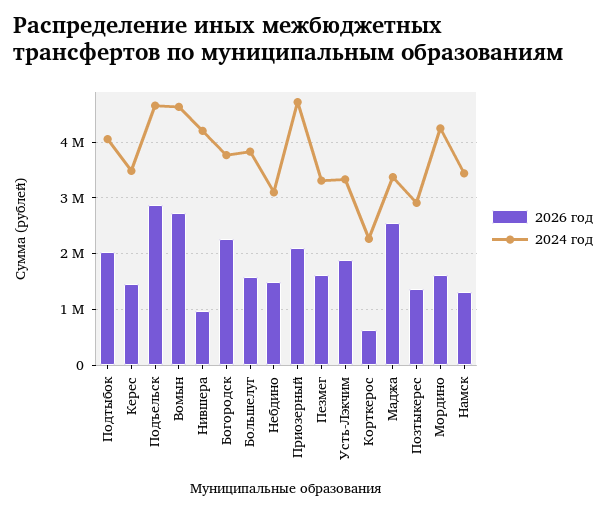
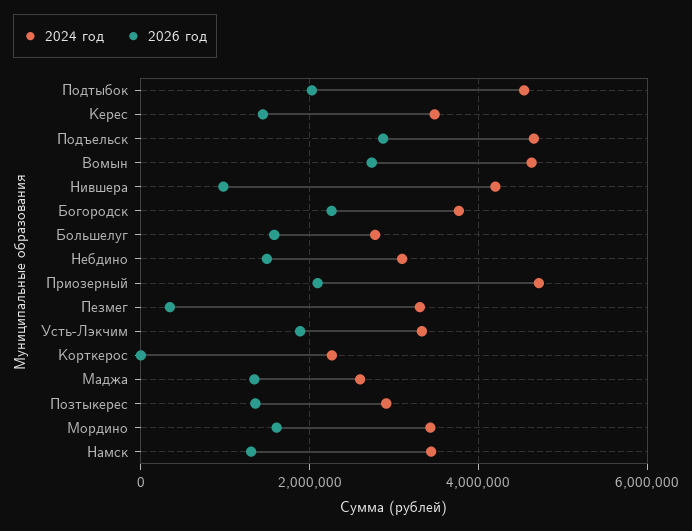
  {
    "2026 год": {
      "Подтыбок": 2000000,
      "Керес": 1400000,
      "Подъельск": 2800000,
      "Вомын": 2800000,
      "Нившера": 1000000,
      "Богородск": 2200000,
      "Большелуг": 1600000,
      "Небдино": 1400000,
      "Приозерный": 2000000,
-     "Пезмег": 1600000,
+     "Пезмег": 400000,
      "Усть-Лэкчим": 1800000,
-     "Корткерос": 600000,
+     "Корткерос": 0,
-     "Маджа": 2600000,
+     "Маджа": 1400000,
      "Позтыкерес": 1400000,
      "Мордино": 1600000,
      "Намск": 1400000
    },
    "2024 год": {
-     "Подтыбок": 4000000,
+     "Подтыбок": 4600000,
      "Керес": 3400000,
      "Подъельск": 4600000,
      "Вомын": 4600000,
      "Нившера": 4200000,
      "Богородск": 3800000,
-     "Большелуг": 3800000,
+     "Большелуг": 2800000,
      "Небдино": 3000000,
      "Приозерный": 4800000,
      "Пезмег": 3400000,
      "Усть-Лэкчим": 3400000,
      "Корткерос": 2200000,
-     "Маджа": 3400000,
+     "Маджа": 2600000,
      "Позтыкерес": 3000000,
-     "Мордино": 4200000,
+     "Мордино": 3400000,
      "Намск": 3400000
    }
  }

